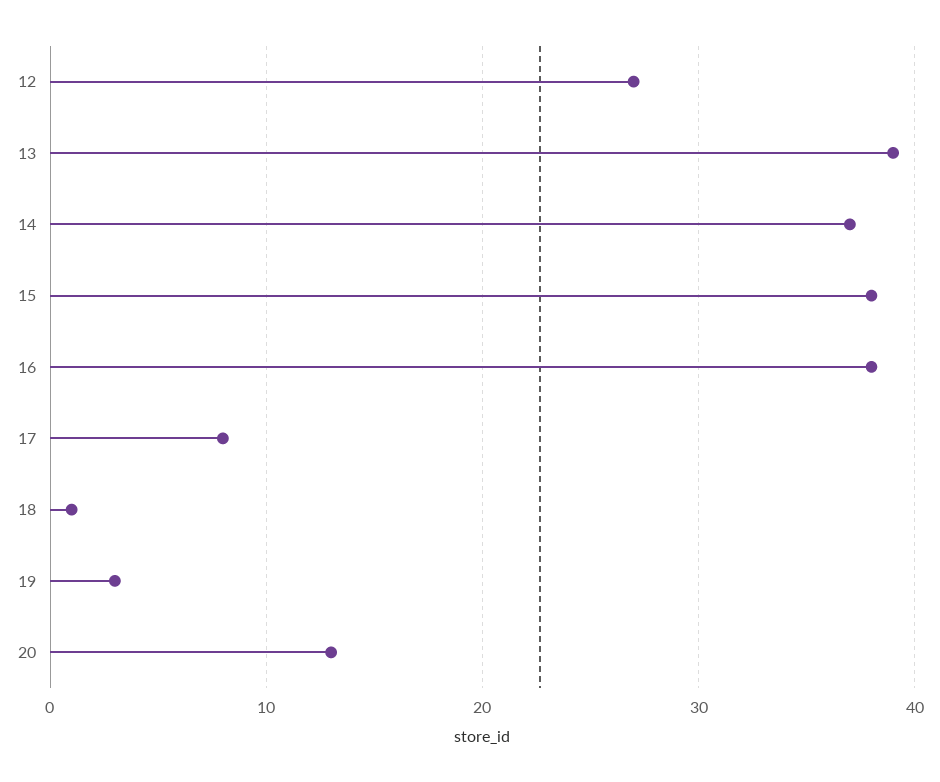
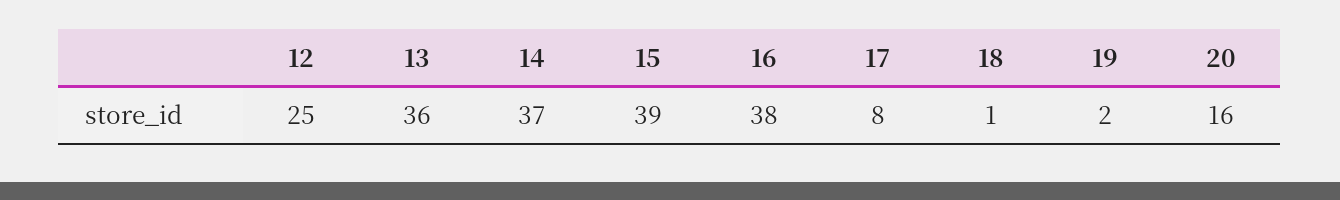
  {
-   "12": 27,
+   "12": 25,
-   "13": 39,
+   "13": 36,
    "14": 37,
-   "15": 38,
+   "15": 39,
    "16": 38,
    "17": 8,
    "18": 1,
-   "19": 3,
+   "19": 2,
-   "20": 13
+   "20": 16
  }

